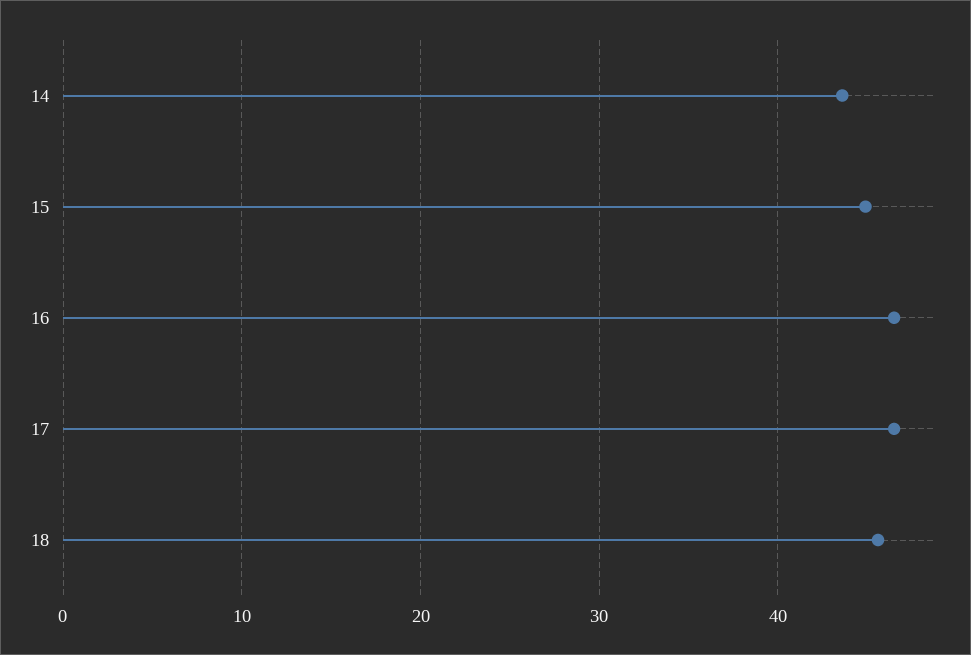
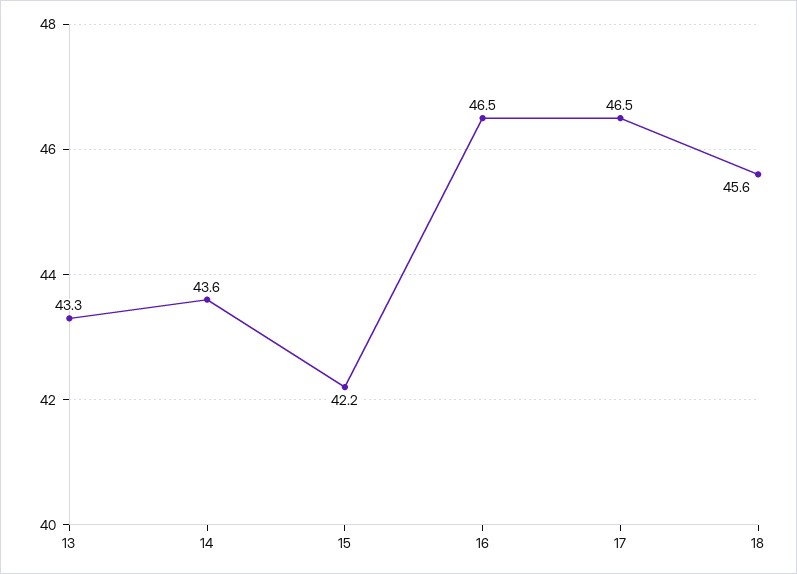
  {
    "14": 43.6,
-   "15": 45,
+   "15": 42.2,
    "16": 46.5,
    "17": 46.5,
-   "18": 45.6
+   "18": 45.6,
+   "13": 43.3
  }

